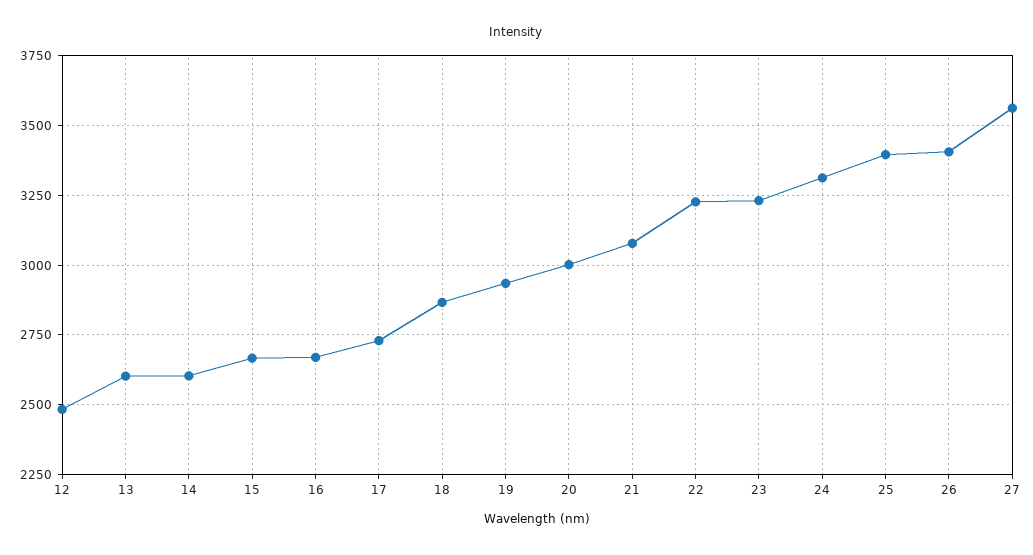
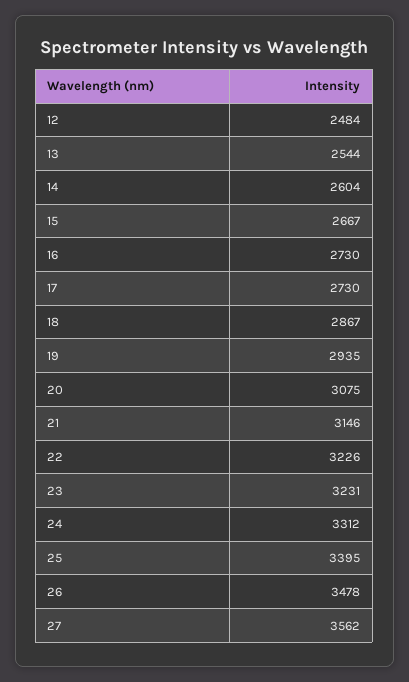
  {
    "12": 2484,
-   "13": 2600,
+   "13": 2544,
    "14": 2604,
    "15": 2667,
-   "16": 2675,
+   "16": 2730,
    "17": 2730,
    "18": 2867,
    "19": 2935,
-   "20": 3000,
+   "20": 3075,
-   "21": 3075,
+   "21": 3146,
    "22": 3226,
    "23": 3231,
    "24": 3312,
    "25": 3395,
-   "26": 3400,
+   "26": 3478,
    "27": 3562
  }

